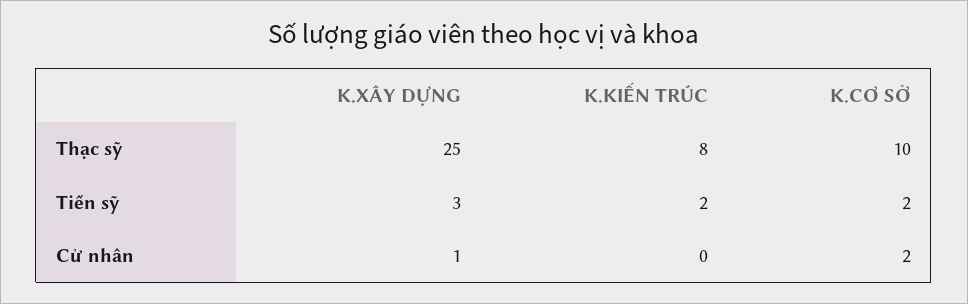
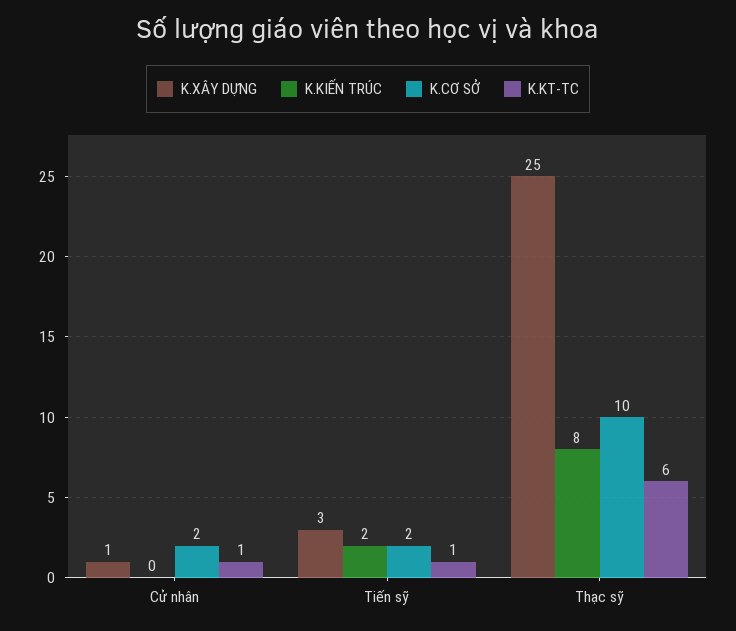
  {
    "K.XÂY DỰNG": {
      "Thạc sỹ": 25,
      "Tiến sỹ": 3,
      "Cử nhân": 1
    },
    "K.KIẾN TRÚC": {
      "Thạc sỹ": 8,
      "Tiến sỹ": 2,
      "Cử nhân": 0
    },
    "K.CƠ SỞ": {
      "Thạc sỹ": 10,
      "Tiến sỹ": 2,
      "Cử nhân": 2
-   }
+   },
+   "K.KT-TC": {
+     "Cử nhân": 1,
+     "Tiến sỹ": 1,
+     "Thạc sỹ": 6
+   }
  }

